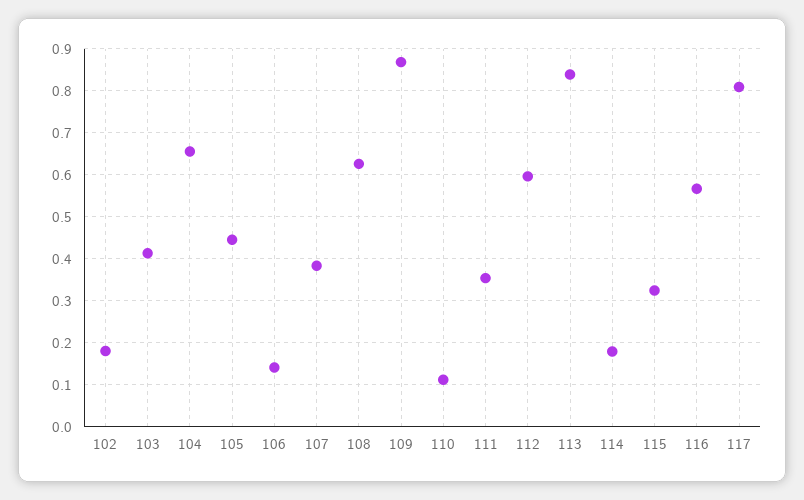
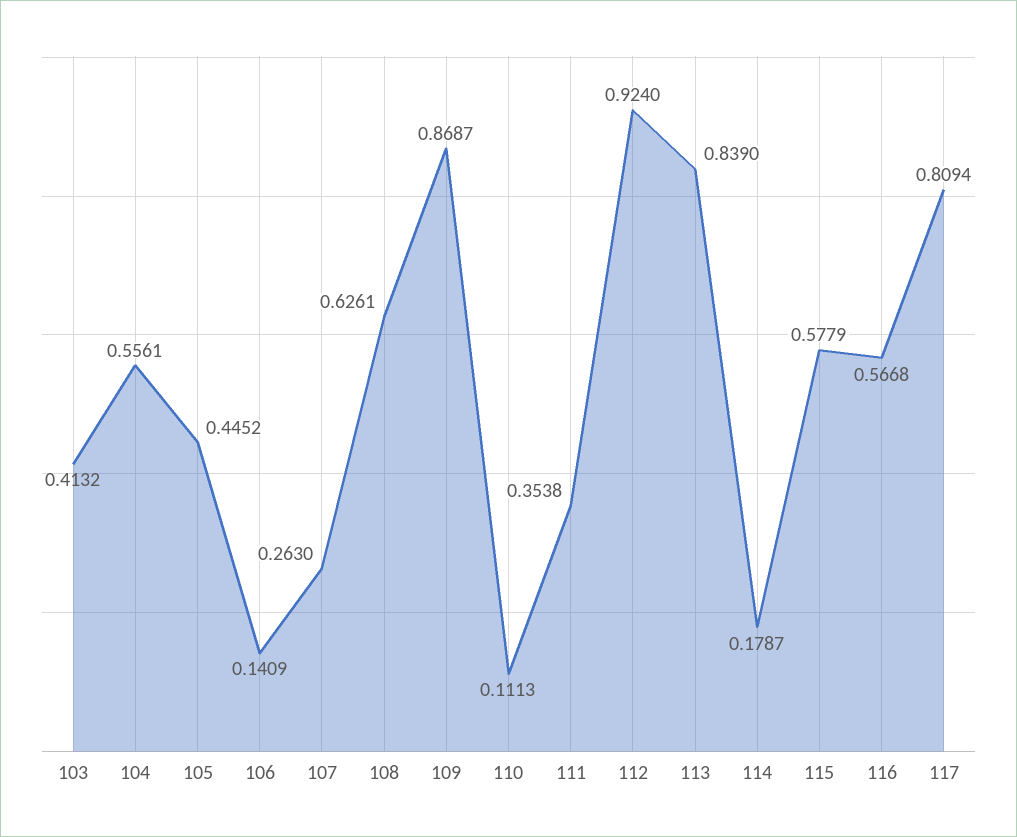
  {
-   "102": 0.18,
    "103": 0.4132,
-   "104": 0.66,
+   "104": 0.5561,
    "105": 0.4452,
    "106": 0.1409,
-   "107": 0.38,
+   "107": 0.263,
    "108": 0.6261,
    "109": 0.8687,
    "110": 0.1113,
    "111": 0.3538,
-   "112": 0.6,
+   "112": 0.924,
    "113": 0.839,
    "114": 0.1787,
-   "115": 0.32,
+   "115": 0.5779,
    "116": 0.5668,
    "117": 0.8094
  }

